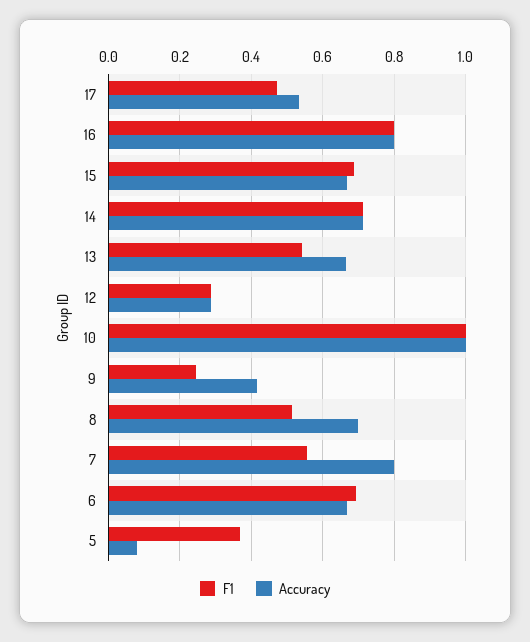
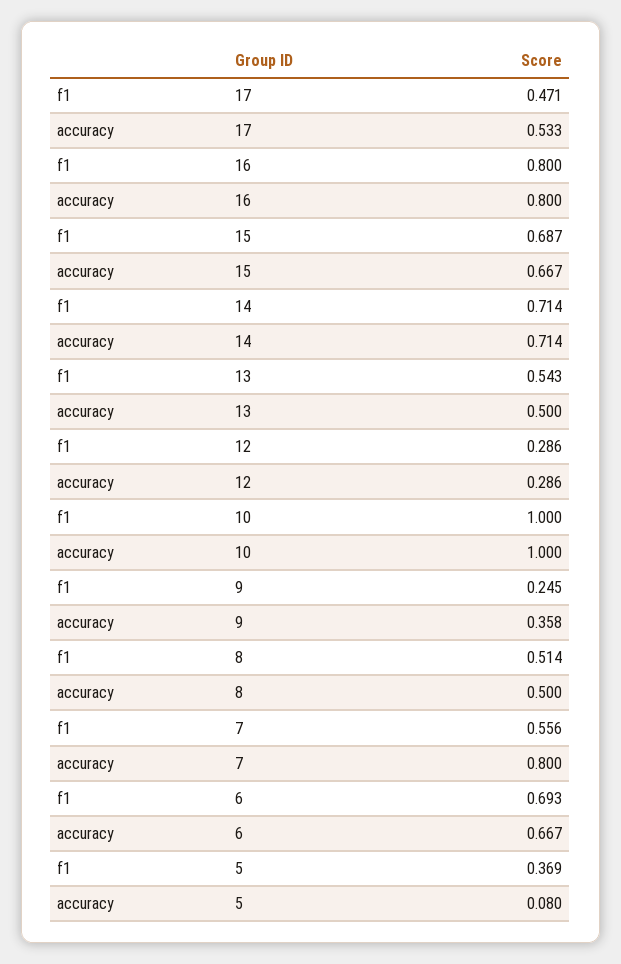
  {
    "F1": {
      "17": 0.471,
      "16": 0.8,
      "15": 0.687,
      "14": 0.714,
      "13": 0.543,
      "12": 0.286,
      "10": 1,
      "9": 0.245,
      "8": 0.514,
      "7": 0.556,
      "6": 0.693,
      "5": 0.369
    },
    "Accuracy": {
      "17": 0.533,
      "16": 0.8,
      "15": 0.667,
      "14": 0.714,
-     "13": 0.66,
+     "13": 0.5,
      "12": 0.286,
      "10": 1,
-     "9": 0.42,
+     "9": 0.358,
-     "8": 0.7,
+     "8": 0.5,
      "7": 0.8,
      "6": 0.667,
      "5": 0.08
    }
  }

